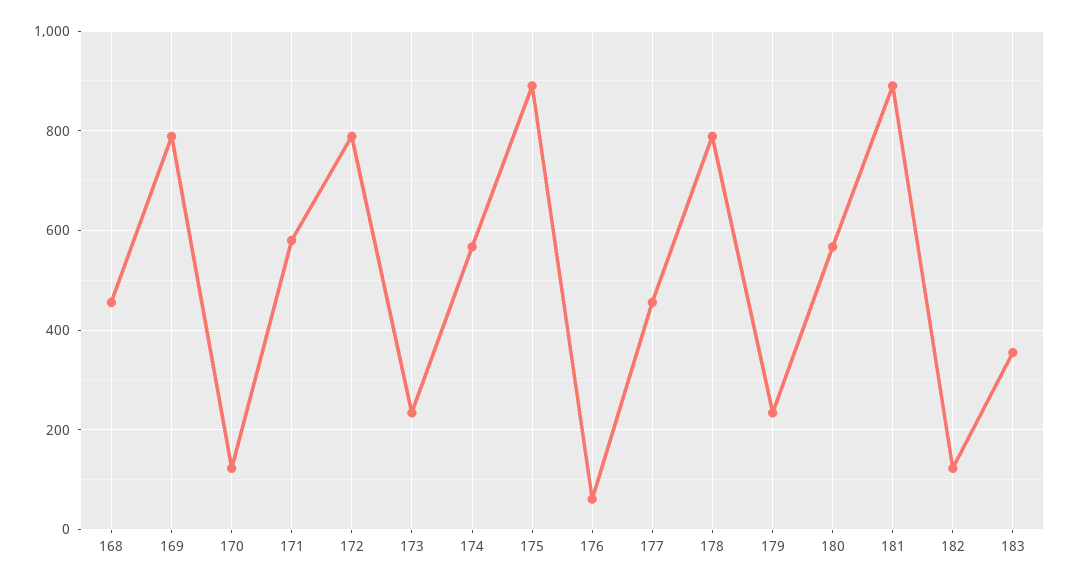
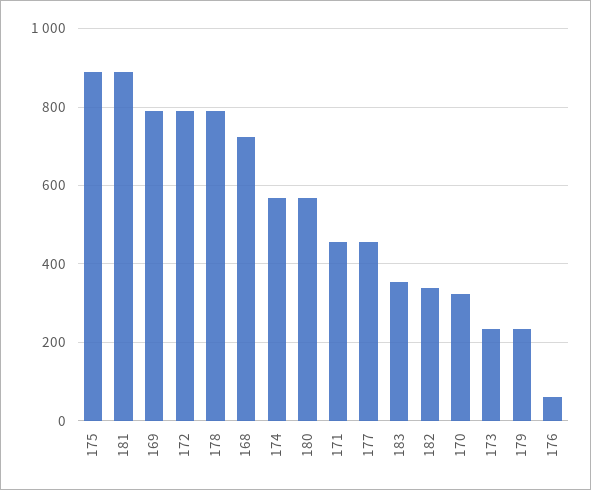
  {
-   "168": 460,
+   "168": 720,
    "169": 780,
-   "170": 120,
+   "170": 320,
-   "171": 580,
+   "171": 460,
    "172": 780,
    "173": 240,
    "174": 560,
    "175": 900,
    "176": 60,
    "177": 460,
    "178": 780,
    "179": 240,
    "180": 560,
    "181": 900,
-   "182": 120,
+   "182": 340,
    "183": 360
  }

